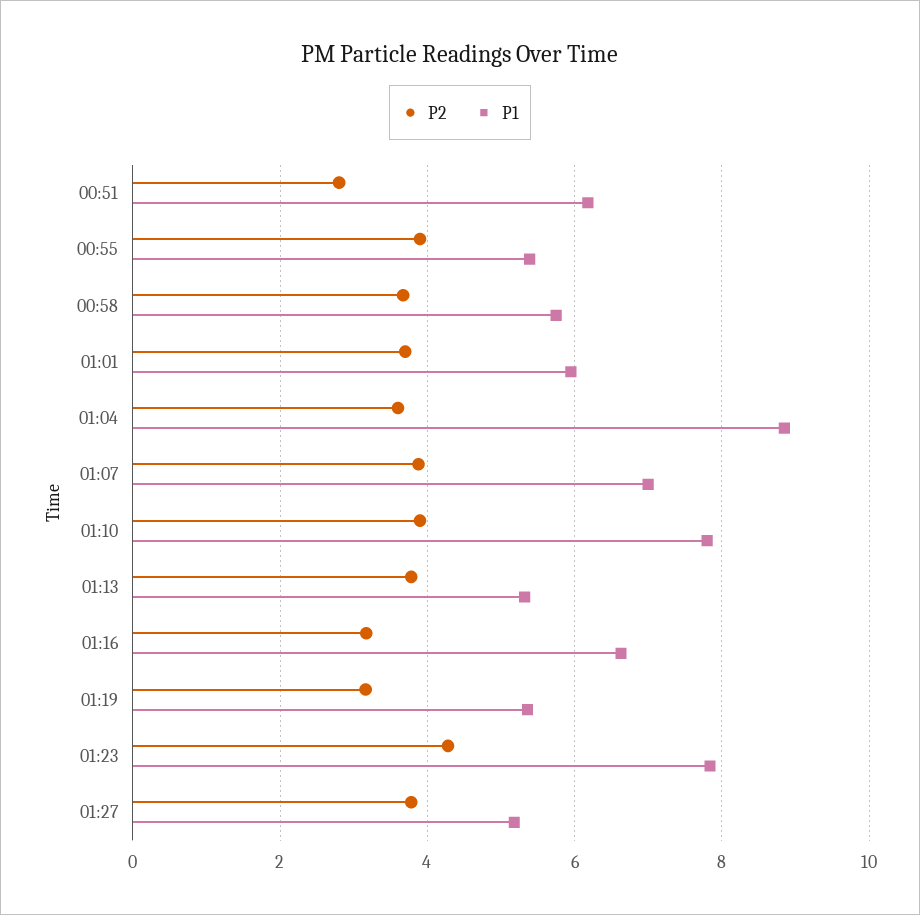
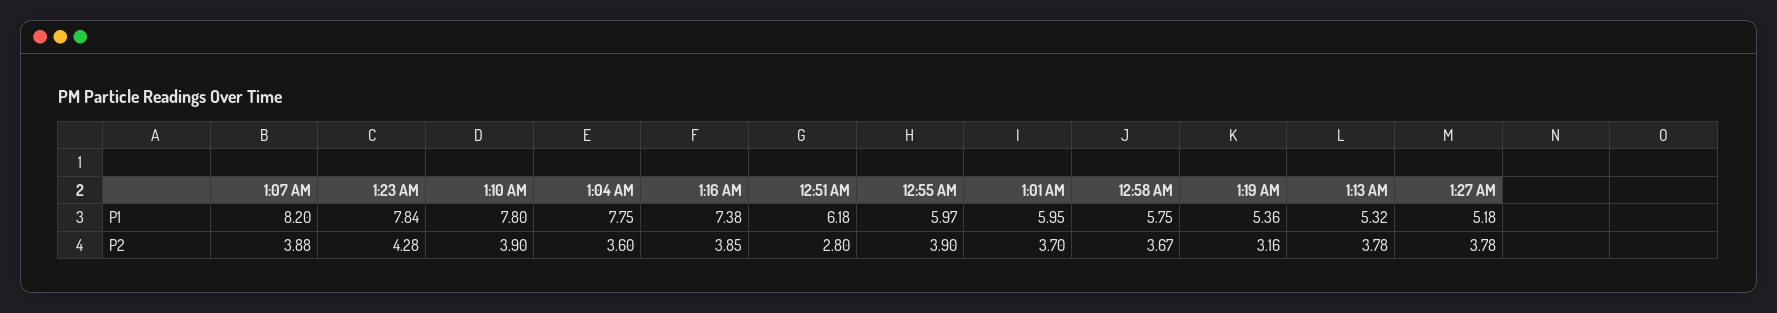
  {
    "P2": {
      "00:51": 2.8,
      "00:55": 3.9,
      "00:58": 3.67,
      "01:01": 3.7,
      "01:04": 3.6,
      "01:07": 3.88,
      "01:10": 3.9,
      "01:13": 3.78,
-     "01:16": 3.2,
+     "01:16": 3.85,
      "01:19": 3.16,
      "01:23": 4.28,
      "01:27": 3.78
    },
    "P1": {
      "00:51": 6.18,
-     "00:55": 5.4,
+     "00:55": 5.97,
      "00:58": 5.75,
      "01:01": 5.95,
-     "01:04": 8.8,
+     "01:04": 7.75,
-     "01:07": 7,
+     "01:07": 8.2,
      "01:10": 7.8,
      "01:13": 5.32,
-     "01:16": 6.6,
+     "01:16": 7.38,
      "01:19": 5.36,
      "01:23": 7.84,
      "01:27": 5.18
    }
  }

